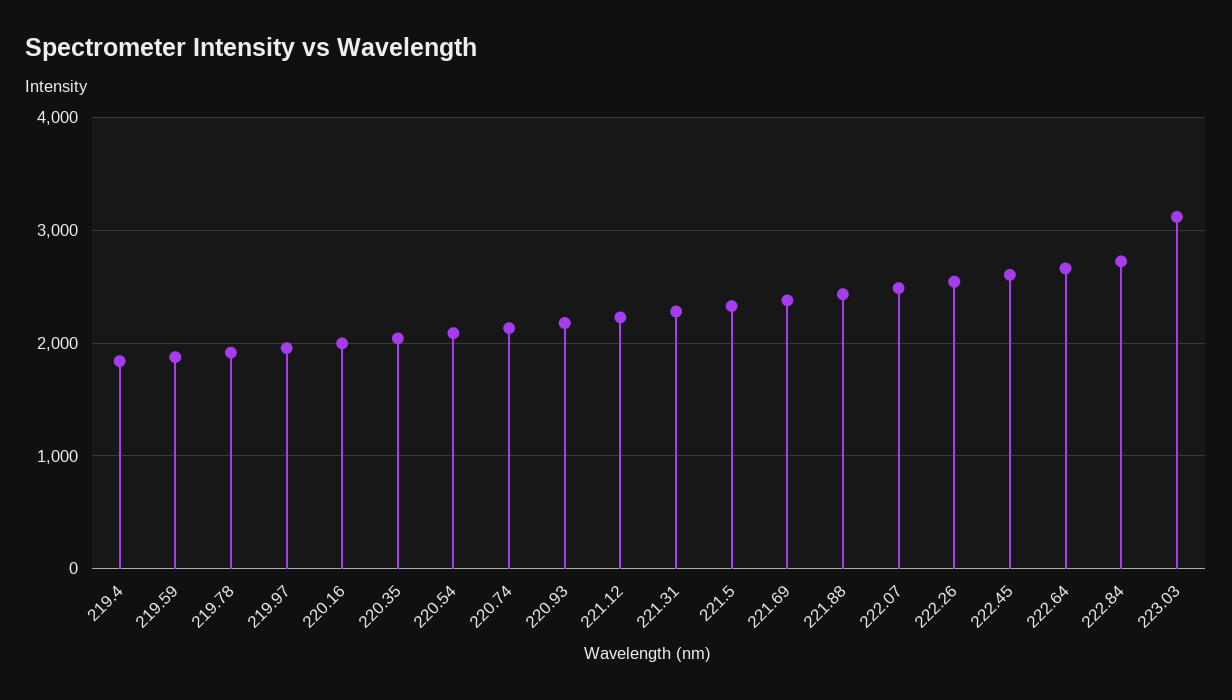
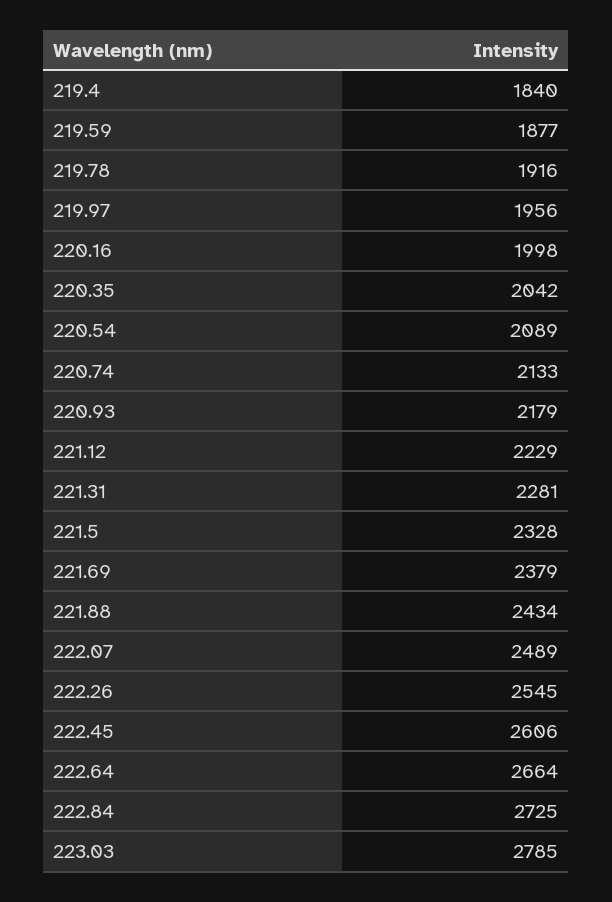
  {
    "219.4": 1840,
    "219.59": 1877,
    "219.78": 1916,
    "219.97": 1956,
    "220.16": 1998,
    "220.35": 2042,
    "220.54": 2089,
    "220.74": 2133,
    "220.93": 2179,
    "221.12": 2229,
    "221.31": 2281,
    "221.5": 2328,
    "221.69": 2379,
    "221.88": 2434,
    "222.07": 2489,
    "222.26": 2545,
    "222.45": 2606,
    "222.64": 2664,
    "222.84": 2725,
-   "223.03": 3100
+   "223.03": 2785
  }

